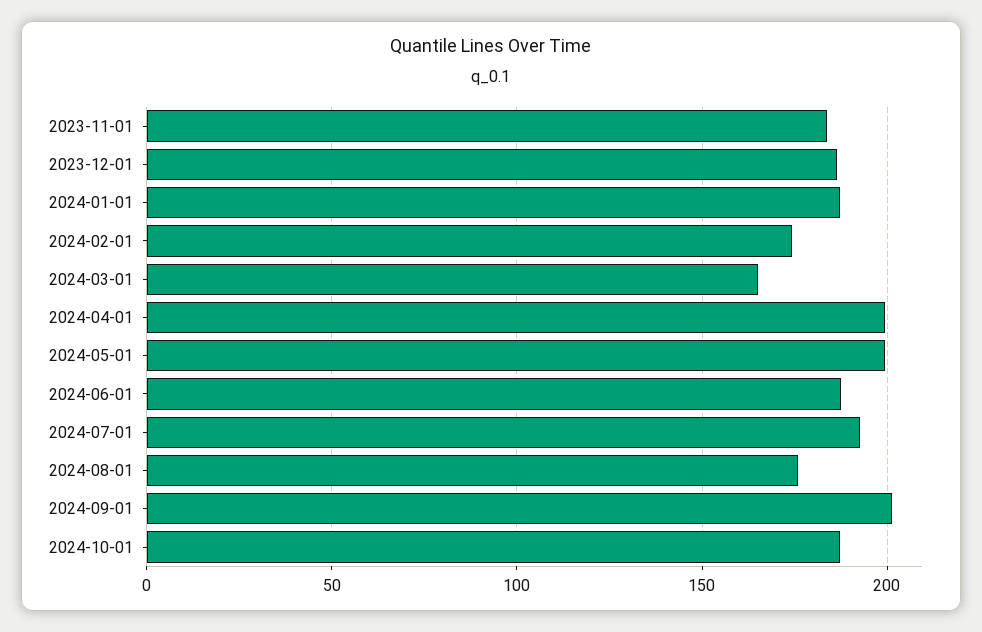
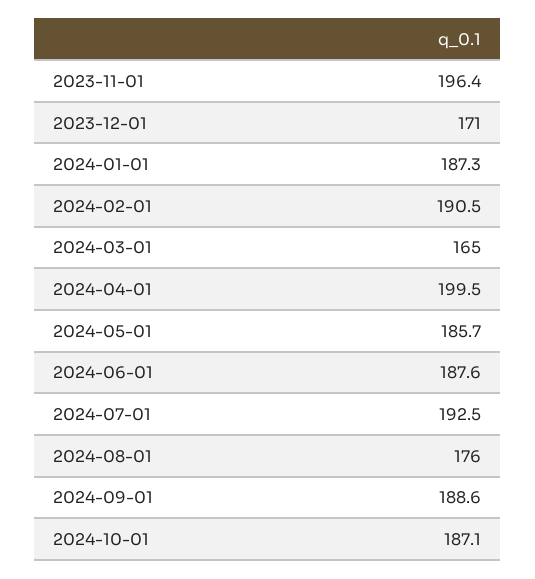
  {
-   "2023-11-01": 185,
+   "2023-11-01": 196.4,
-   "2023-12-01": 185,
+   "2023-12-01": 171,
    "2024-01-01": 187.3,
-   "2024-02-01": 175,
+   "2024-02-01": 190.5,
    "2024-03-01": 165,
    "2024-04-01": 199.5,
-   "2024-05-01": 200,
+   "2024-05-01": 185.7,
    "2024-06-01": 187.6,
    "2024-07-01": 192.5,
    "2024-08-01": 176,
-   "2024-09-01": 200,
+   "2024-09-01": 188.6,
    "2024-10-01": 187.1
  }

